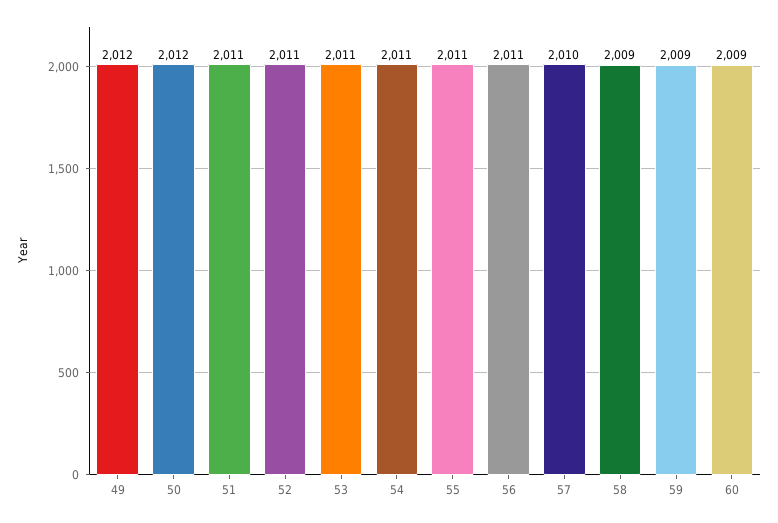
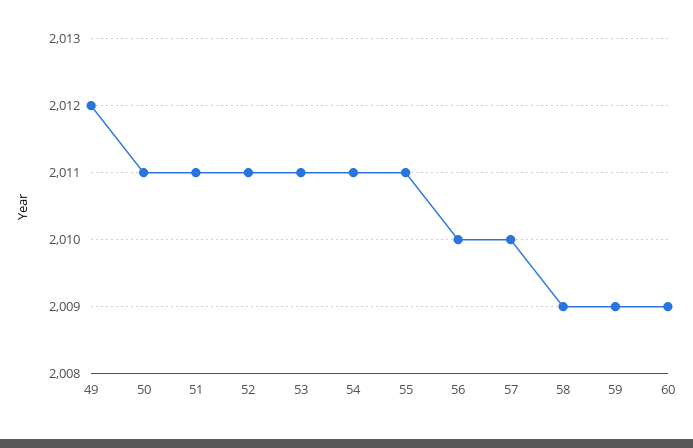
  {
    "49": 2012,
-   "50": 2012,
+   "50": 2011,
    "51": 2011,
    "52": 2011,
    "53": 2011,
    "54": 2011,
    "55": 2011,
-   "56": 2011,
+   "56": 2010,
    "57": 2010,
    "58": 2009,
    "59": 2009,
    "60": 2009
  }

